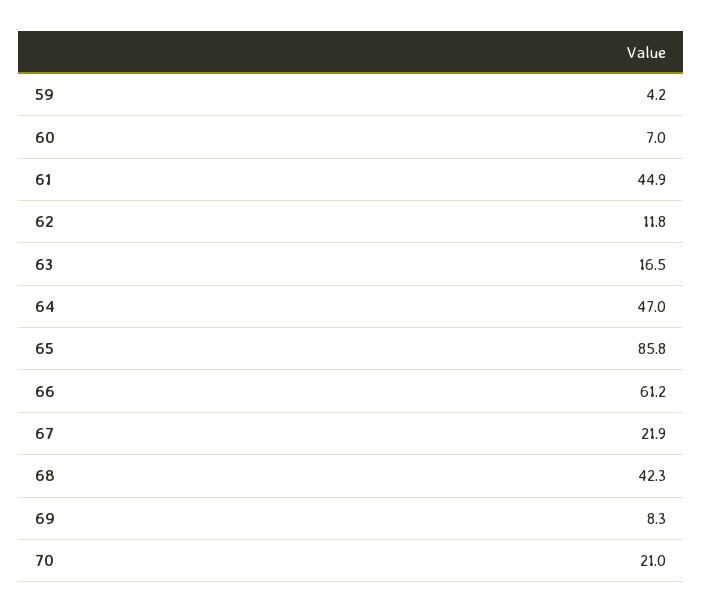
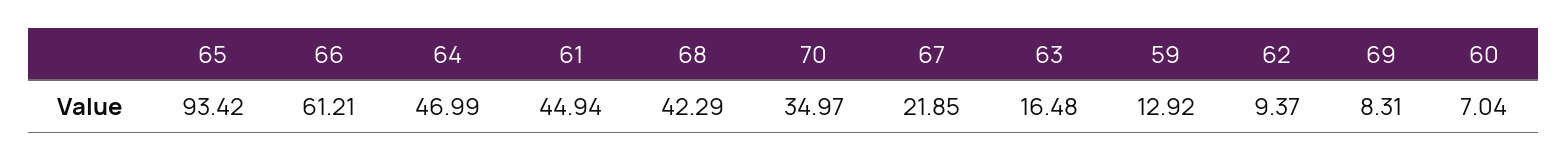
  {
-   "59": 4.2,
+   "59": 12.92,
    "60": 7.04,
    "61": 44.94,
-   "62": 11.8,
+   "62": 9.37,
    "63": 16.48,
    "64": 46.99,
-   "65": 85.8,
+   "65": 93.42,
    "66": 61.21,
    "67": 21.85,
    "68": 42.29,
    "69": 8.31,
-   "70": 21
+   "70": 34.97
  }

